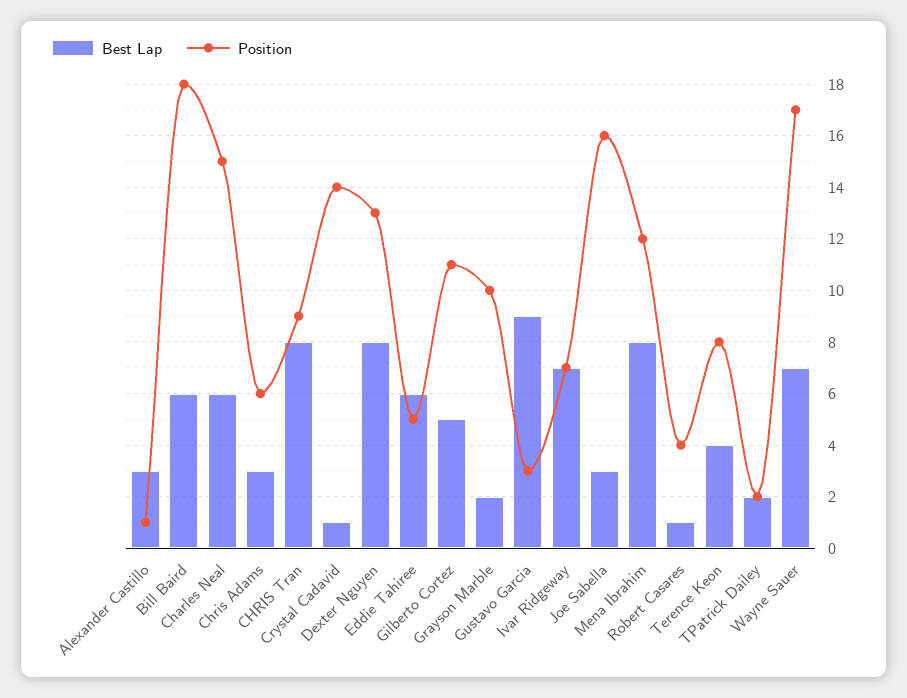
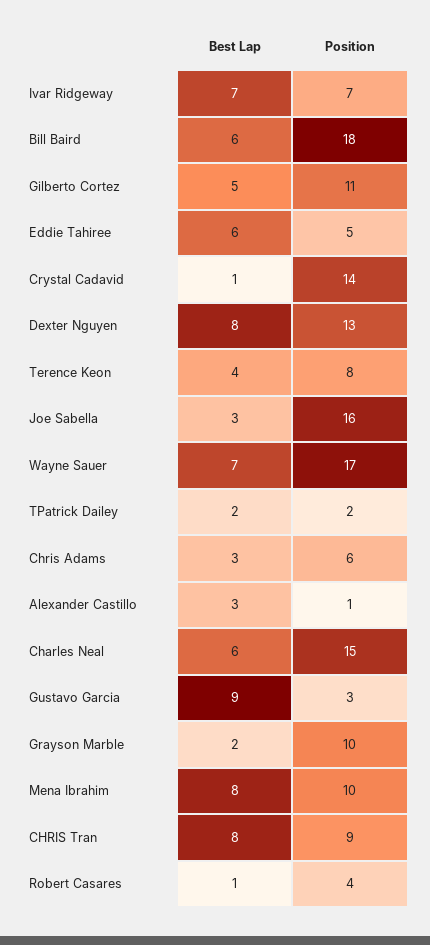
  {
    "Best Lap": {
      "Alexander Castillo": 3,
      "Bill Baird": 6,
      "Charles Neal": 6,
      "Chris Adams": 3,
      "CHRIS Tran": 8,
      "Crystal Cadavid": 1,
      "Dexter Nguyen": 8,
      "Eddie Tahiree": 6,
      "Gilberto Cortez": 5,
      "Grayson Marble": 2,
      "Gustavo Garcia": 9,
      "Ivar Ridgeway": 7,
      "Joe Sabella": 3,
      "Mena Ibrahim": 8,
      "Robert Casares": 1,
      "Terence Keon": 4,
      "TPatrick Dailey": 2,
      "Wayne Sauer": 7
    },
    "Position": {
      "Alexander Castillo": 1,
      "Bill Baird": 18,
      "Charles Neal": 15,
      "Chris Adams": 6,
      "CHRIS Tran": 9,
      "Crystal Cadavid": 14,
      "Dexter Nguyen": 13,
      "Eddie Tahiree": 5,
      "Gilberto Cortez": 11,
      "Grayson Marble": 10,
      "Gustavo Garcia": 3,
      "Ivar Ridgeway": 7,
      "Joe Sabella": 16,
-     "Mena Ibrahim": 12,
+     "Mena Ibrahim": 10,
      "Robert Casares": 4,
      "Terence Keon": 8,
      "TPatrick Dailey": 2,
      "Wayne Sauer": 17
    }
  }

